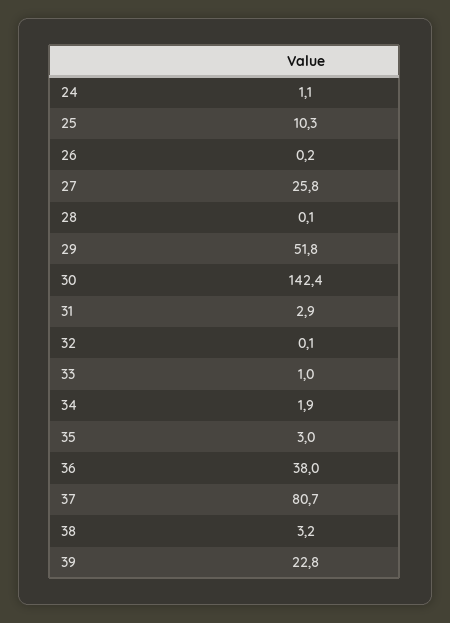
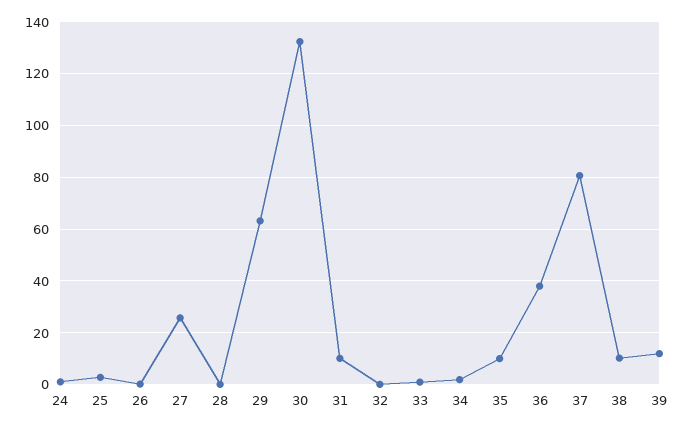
  {
    "24": 1.1,
-   "25": 10.3,
+   "25": 2.5,
    "26": 0.2,
    "27": 25.8,
    "28": 0.1,
-   "29": 51.8,
+   "29": 62.5,
-   "30": 142.4,
+   "30": 132.5,
-   "31": 2.9,
+   "31": 10,
    "32": 0.1,
    "33": 1,
    "34": 1.9,
-   "35": 3,
+   "35": 10,
    "36": 38,
    "37": 80.7,
-   "38": 3.2,
+   "38": 10,
-   "39": 22.8
+   "39": 12.5
  }

